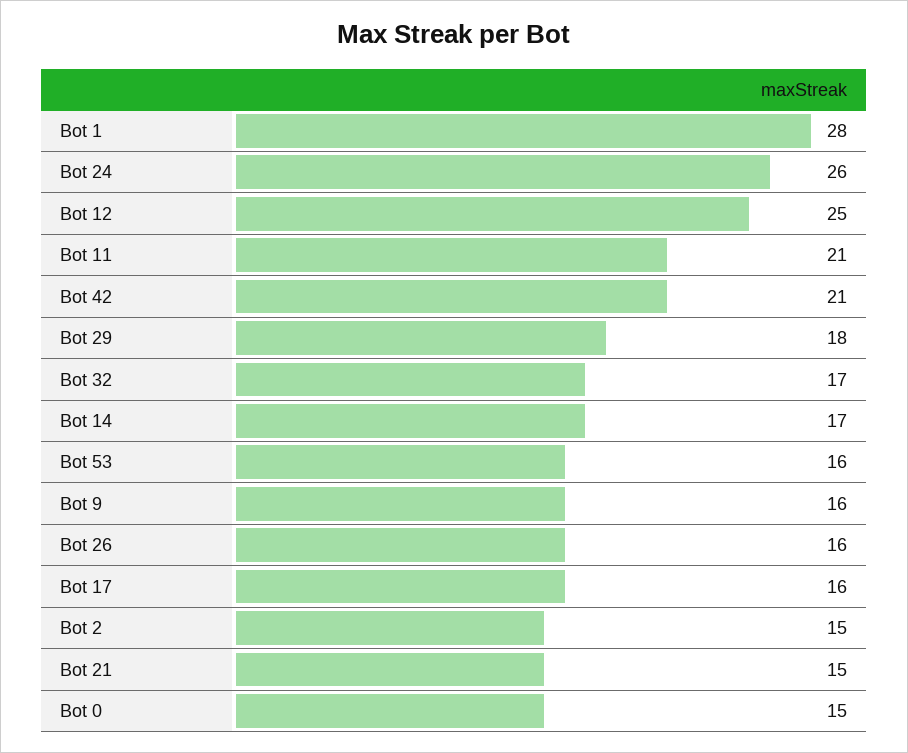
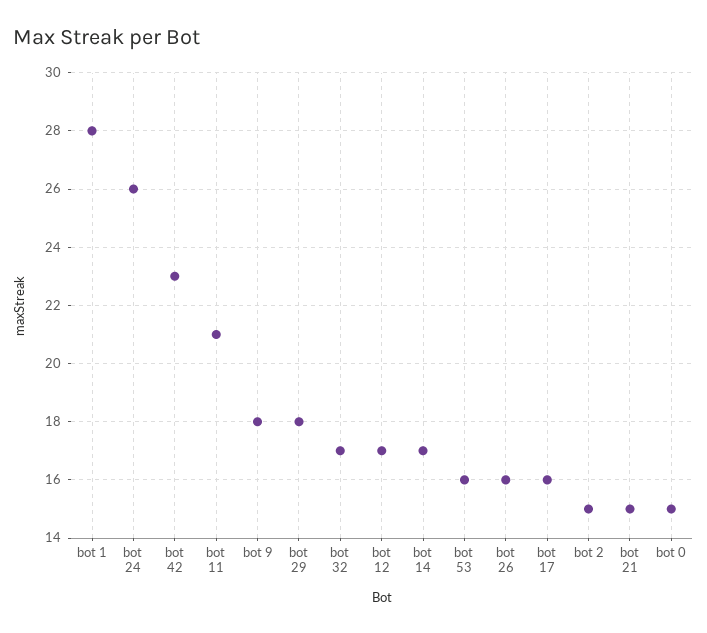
  {
    "Bot 1": 28,
    "Bot 24": 26,
-   "Bot 12": 25,
+   "Bot 12": 17,
    "Bot 11": 21,
-   "Bot 42": 21,
+   "Bot 42": 23,
    "Bot 29": 18,
    "Bot 32": 17,
    "Bot 14": 17,
    "Bot 53": 16,
-   "Bot 9": 16,
+   "Bot 9": 18,
    "Bot 26": 16,
    "Bot 17": 16,
    "Bot 2": 15,
    "Bot 21": 15,
    "Bot 0": 15
  }

